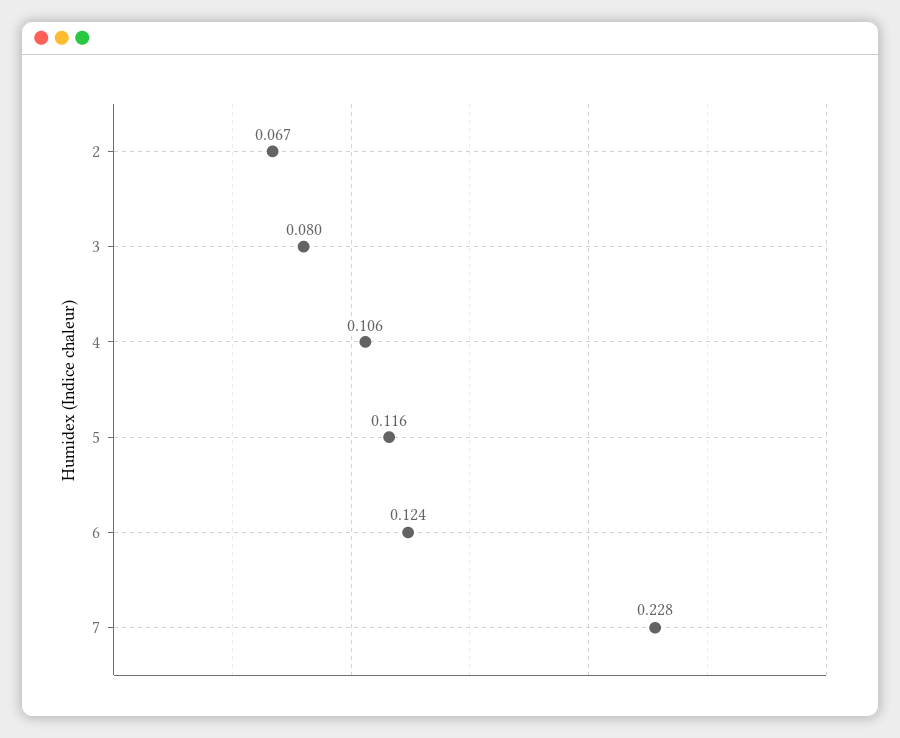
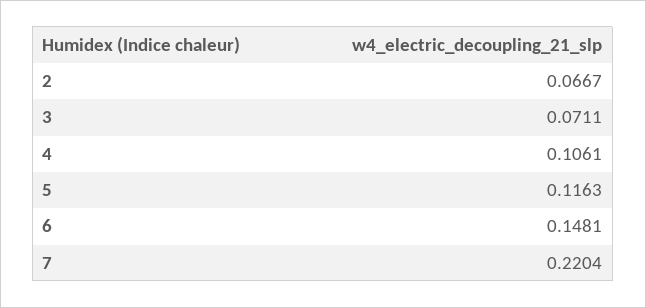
  {
    "2": 0.0667,
-   "3": 0.08,
+   "3": 0.0711,
    "4": 0.1061,
    "5": 0.1163,
-   "6": 0.124,
+   "6": 0.1481,
-   "7": 0.228
+   "7": 0.2204
  }

